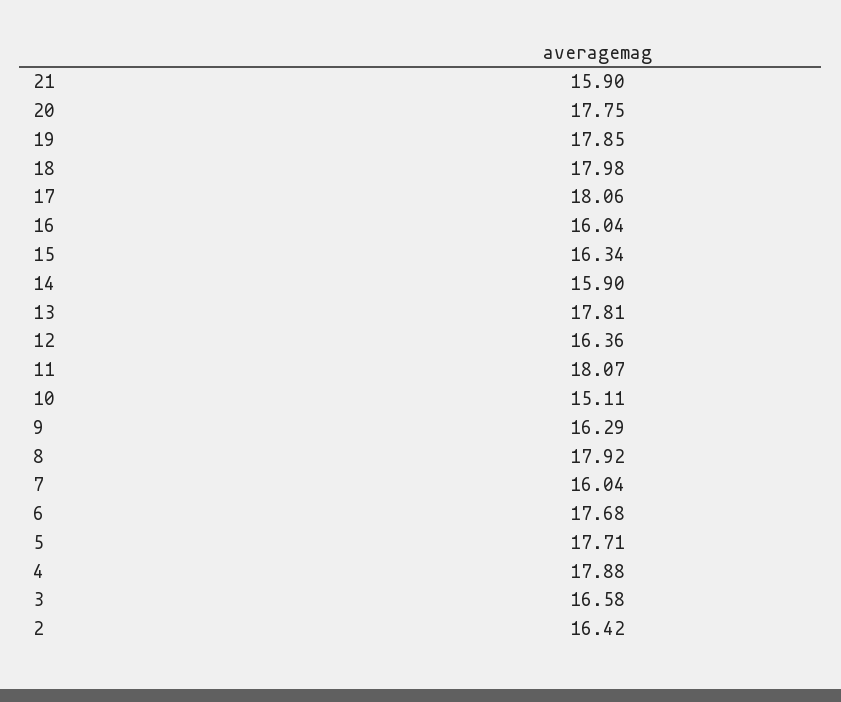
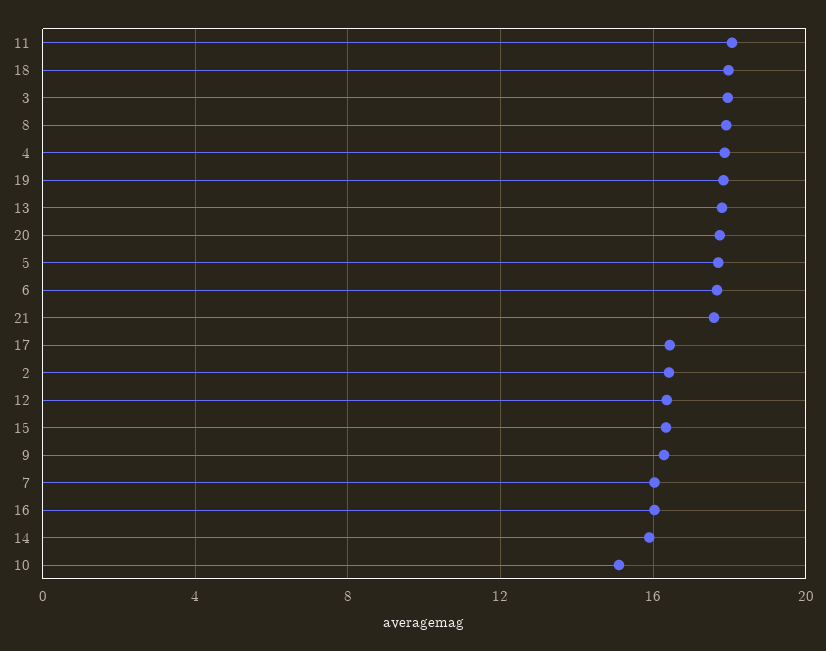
  {
-   "21": 15.9,
+   "21": 17.5,
    "20": 17.75,
    "19": 17.85,
    "18": 17.98,
-   "17": 18.06,
+   "17": 16.5,
    "16": 16.04,
    "15": 16.34,
    "14": 15.9,
    "13": 17.81,
    "12": 16.36,
    "11": 18.07,
    "10": 15.11,
    "9": 16.29,
    "8": 17.92,
    "7": 16.04,
    "6": 17.68,
    "5": 17.71,
    "4": 17.88,
-   "3": 16.58,
+   "3": 18,
    "2": 16.42
  }

